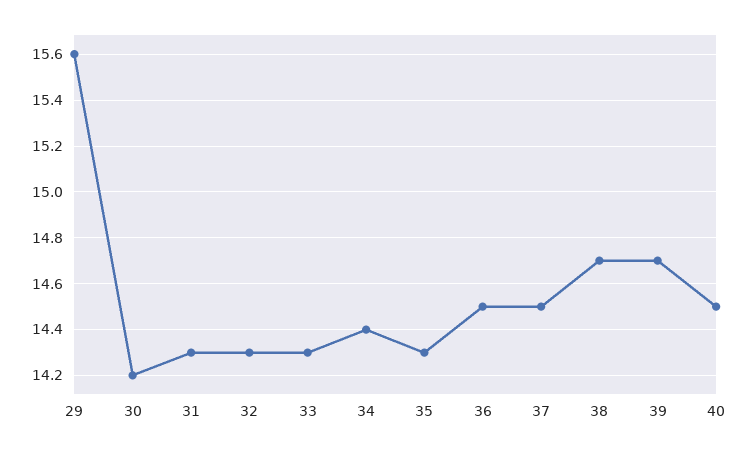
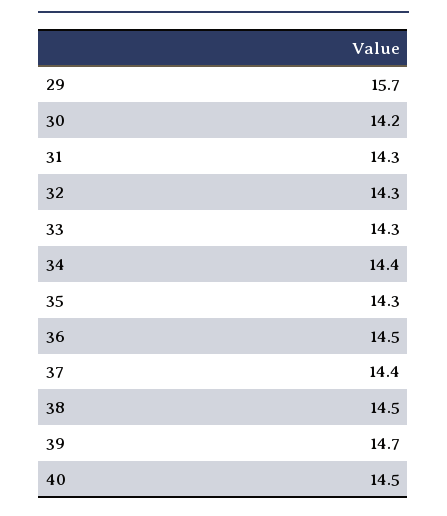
  {
-   "29": 15.6,
+   "29": 15.7,
    "30": 14.2,
    "31": 14.3,
    "32": 14.3,
    "33": 14.3,
    "34": 14.4,
    "35": 14.3,
    "36": 14.5,
-   "37": 14.5,
+   "37": 14.4,
-   "38": 14.7,
+   "38": 14.5,
    "39": 14.7,
    "40": 14.5
  }

